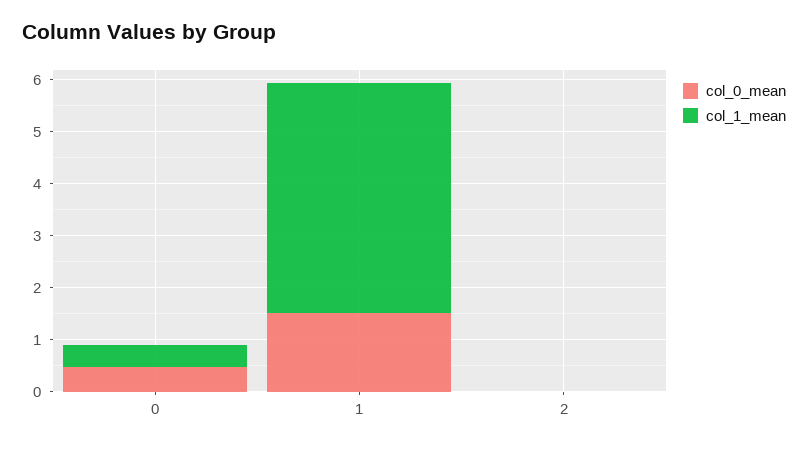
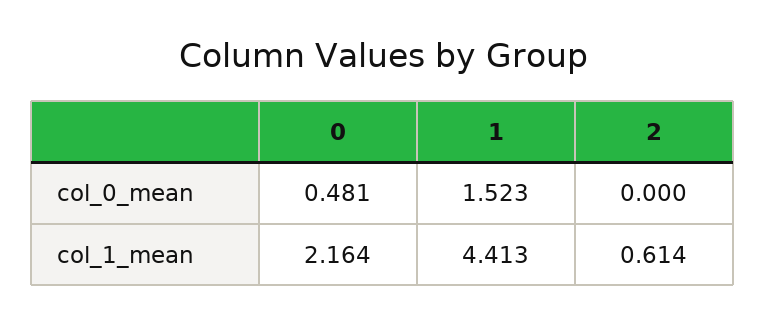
  {
    "col_0_mean": {
      "0": 0.481,
      "1": 1.523,
      "2": 0
    },
    "col_1_mean": {
-     "0": 0.4,
+     "0": 2.164,
      "1": 4.413,
-     "2": 0
+     "2": 0.614
    }
  }

